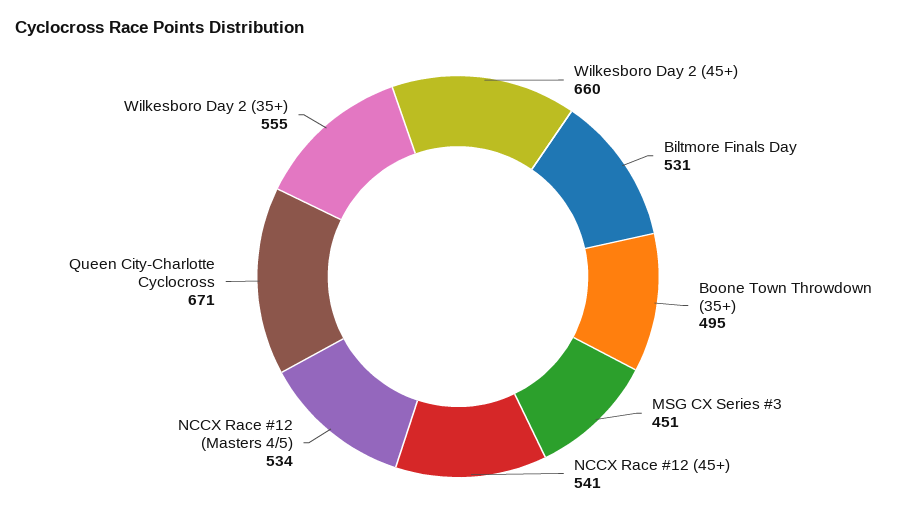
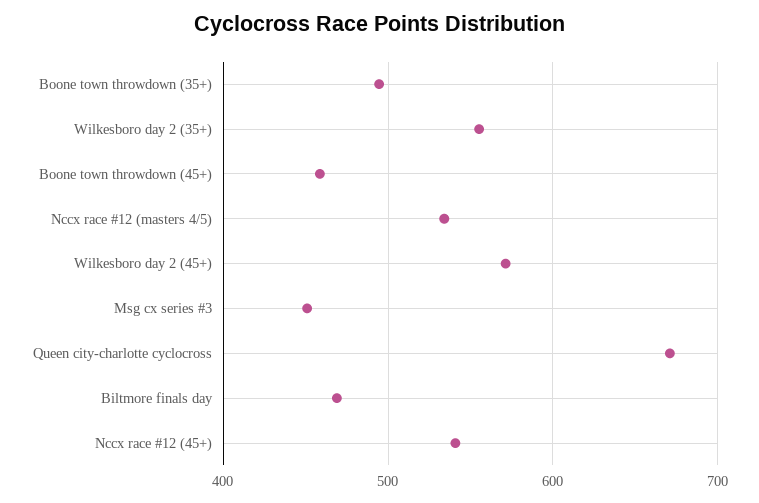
  {
-   "Wilkesboro Day 2 (45+)": 660,
+   "Wilkesboro Day 2 (45+)": 570,
-   "Biltmore Finals Day": 531,
+   "Biltmore Finals Day": 470,
    "Boone Town Throwdown (35+)": 495,
    "MSG CX Series #3": 451,
    "NCCX Race #12 (45+)": 541,
    "NCCX Race #12 (Masters 4/5)": 534,
    "Queen City-Charlotte Cyclocross": 671,
-   "Wilkesboro Day 2 (35+)": 555
+   "Wilkesboro Day 2 (35+)": 555,
+   "Boone town throwdown (45+)": 460
  }

